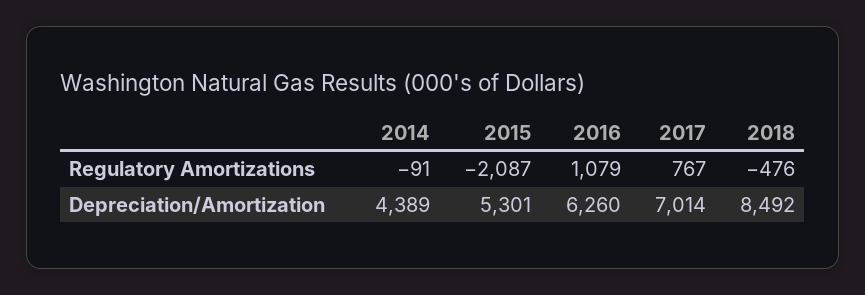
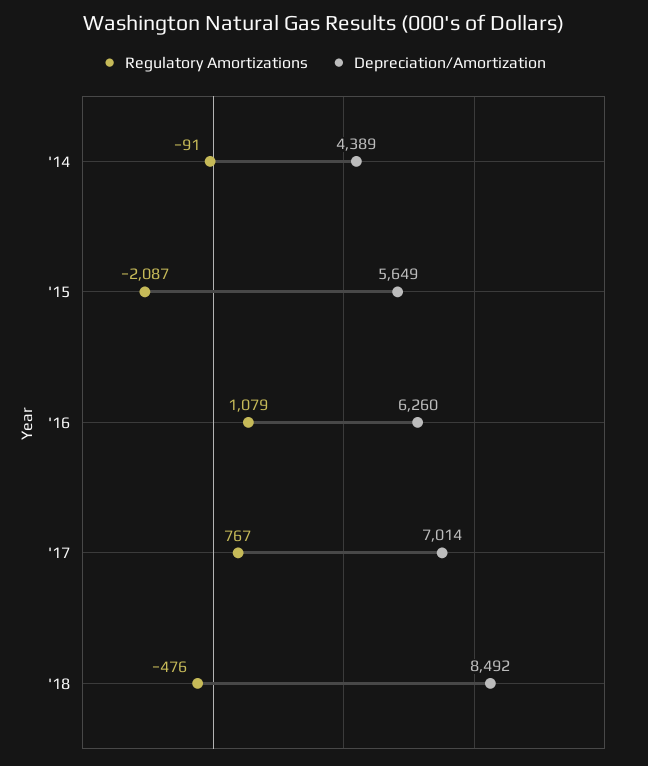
  {
    "Regulatory Amortizations": {
      "2014": -91,
      "2015": -2087,
      "2016": 1079,
      "2017": 767,
      "2018": -476
    },
    "Depreciation/Amortization": {
      "2014": 4389,
-     "2015": 5301,
+     "2015": 5649,
      "2016": 6260,
      "2017": 7014,
      "2018": 8492
    }
  }

